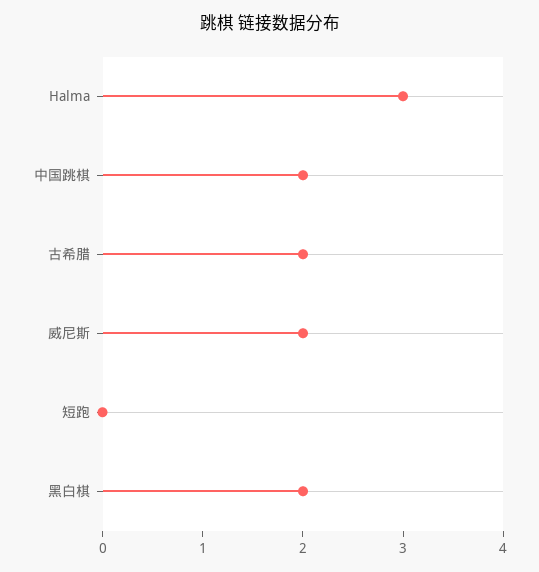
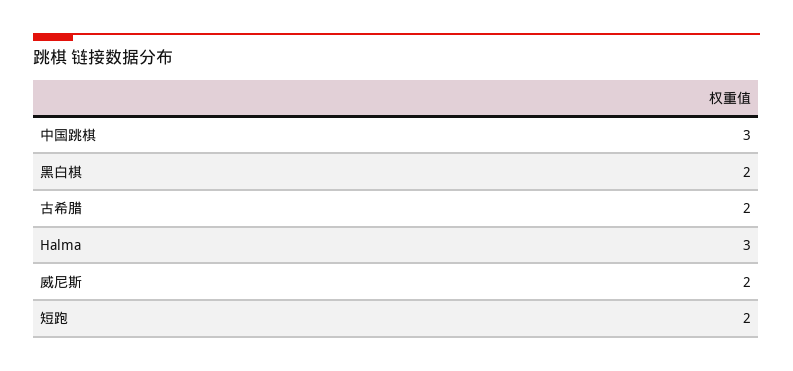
  {
    "Halma": 3,
-   "中国跳棋": 2,
+   "中国跳棋": 3,
    "古希腊": 2,
    "威尼斯": 2,
-   "短跑": 0,
+   "短跑": 2,
    "黑白棋": 2
  }

